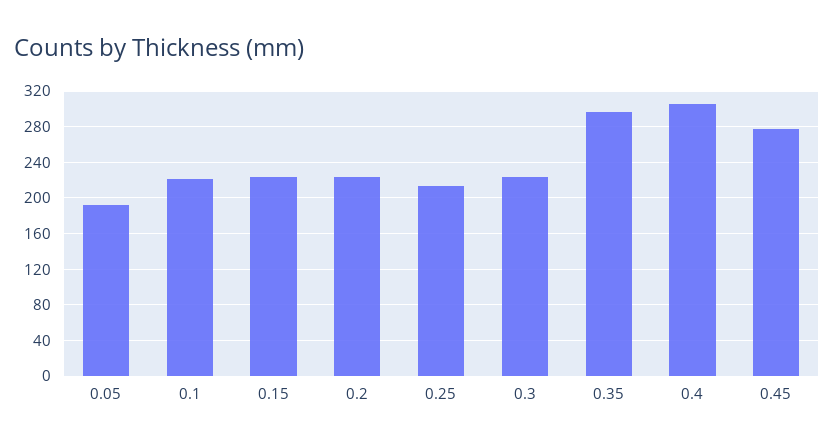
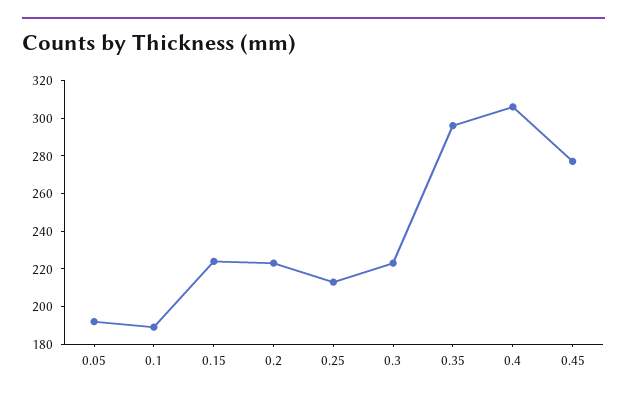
  {
    "0.05": 190,
-   "0.1": 220,
+   "0.1": 190,
    "0.15": 225,
    "0.2": 225,
    "0.25": 215,
    "0.3": 225,
    "0.35": 295,
    "0.4": 305,
    "0.45": 275
  }

